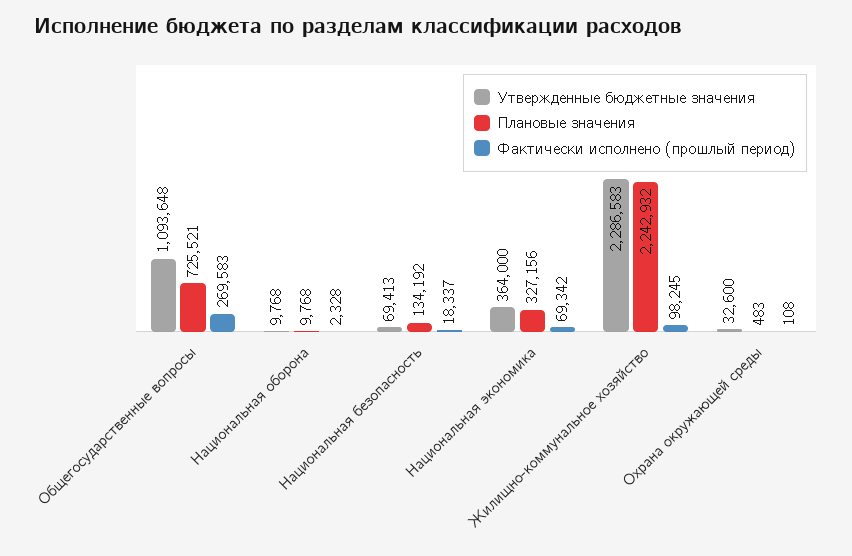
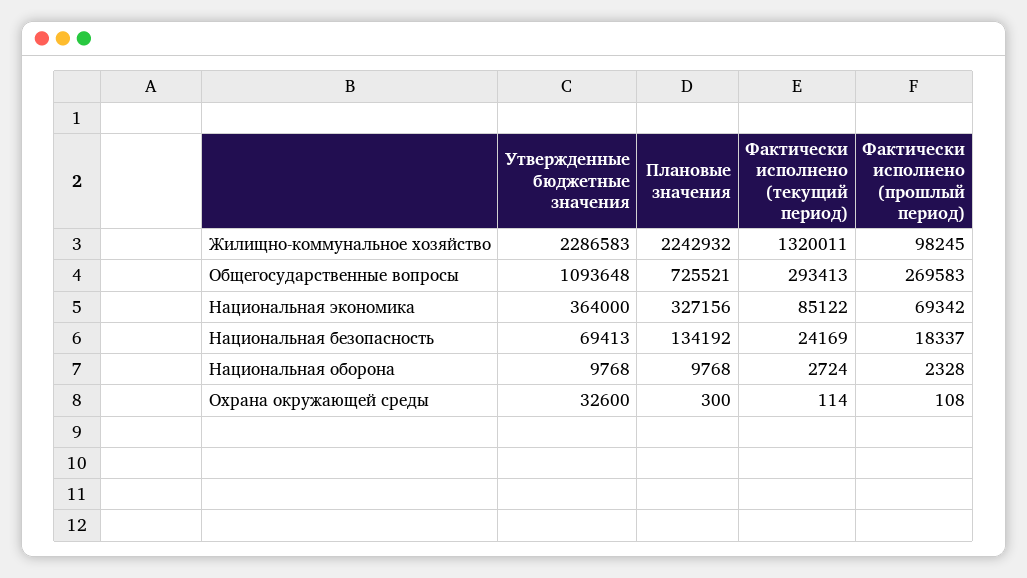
  {
    "Утвержденные бюджетные значения": {
      "Общегосударственные вопросы": 1093648,
      "Национальная оборона": 9768,
      "Национальная безопасность": 69413,
      "Национальная экономика": 364000,
      "Жилищно-коммунальное хозяйство": 2286583,
      "Охрана окружающей среды": 32600
    },
    "Плановые значения": {
      "Общегосударственные вопросы": 725521,
      "Национальная оборона": 9768,
      "Национальная безопасность": 134192,
      "Национальная экономика": 327156,
      "Жилищно-коммунальное хозяйство": 2242932,
-     "Охрана окружающей среды": 483
+     "Охрана окружающей среды": 300
    },
    "Фактически исполнено (прошлый период)": {
      "Общегосударственные вопросы": 269583,
      "Национальная оборона": 2328,
      "Национальная безопасность": 18337,
      "Национальная экономика": 69342,
      "Жилищно-коммунальное хозяйство": 98245,
      "Охрана окружающей среды": 108
-   }
+   },
+   "Фактически исполнено (текущий период)": {
+     "Жилищно-коммунальное хозяйство": 1320011,
+     "Общегосударственные вопросы": 293413,
+     "Национальная экономика": 85122,
+     "Национальная безопасность": 24169,
+     "Национальная оборона": 2724,
+     "Охрана окружающей среды": 114
+   }
  }

